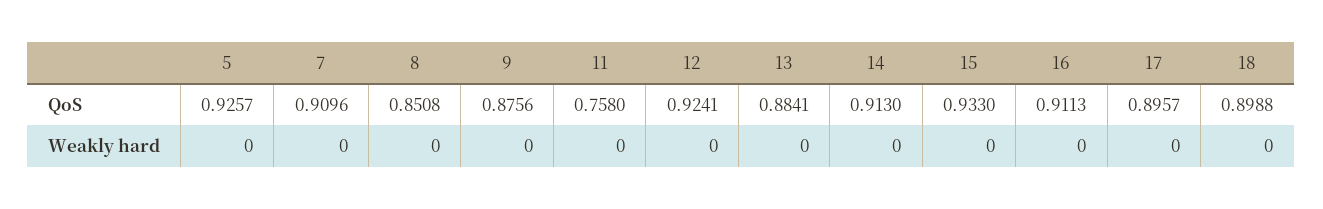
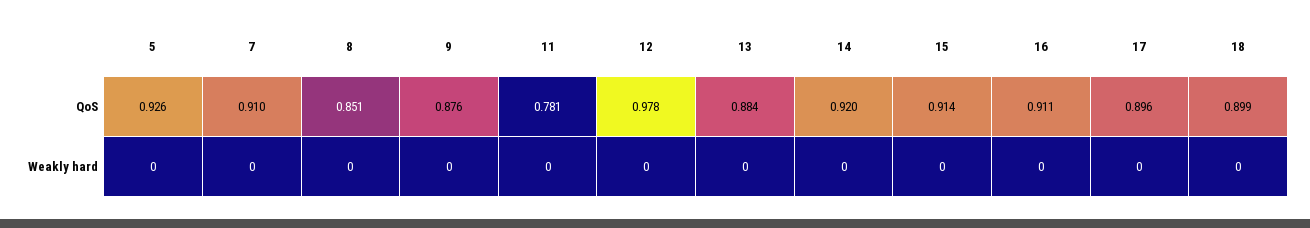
  {
    "5": {
      "QoS": 0.9257,
      "Weakly hard": 0
    },
    "7": {
      "QoS": 0.9096,
      "Weakly hard": 0
    },
    "8": {
      "QoS": 0.8508,
      "Weakly hard": 0
    },
    "9": {
      "QoS": 0.8756,
      "Weakly hard": 0
    },
    "11": {
-     "QoS": 0.758,
+     "QoS": 0.781,
      "Weakly hard": 0
    },
    "12": {
-     "QoS": 0.9241,
+     "QoS": 0.978,
      "Weakly hard": 0
    },
    "13": {
      "QoS": 0.8841,
      "Weakly hard": 0
    },
    "14": {
-     "QoS": 0.913,
+     "QoS": 0.92,
      "Weakly hard": 0
    },
    "15": {
-     "QoS": 0.933,
+     "QoS": 0.914,
      "Weakly hard": 0
    },
    "16": {
      "QoS": 0.9113,
      "Weakly hard": 0
    },
    "17": {
      "QoS": 0.8957,
      "Weakly hard": 0
    },
    "18": {
      "QoS": 0.8988,
      "Weakly hard": 0
    }
  }

